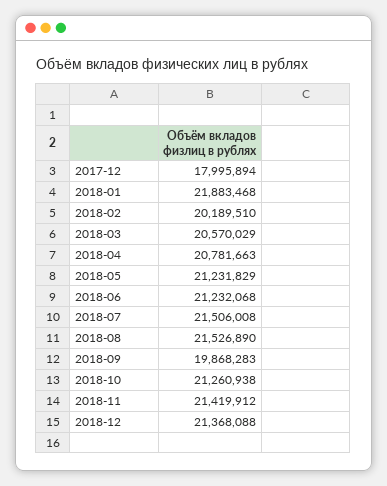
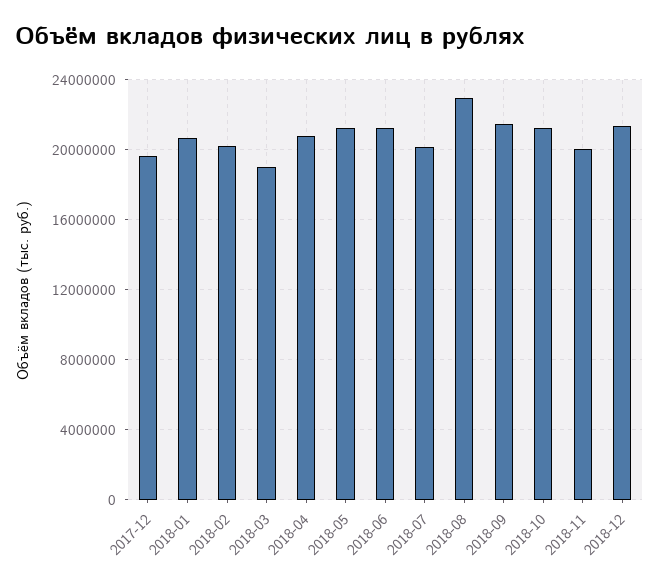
  {
-   "2017-12": 17995894,
+   "2017-12": 19500000,
-   "2018-01": 21883468,
+   "2018-01": 20500000,
    "2018-02": 20189510,
-   "2018-03": 20570029,
+   "2018-03": 19000000,
    "2018-04": 20781663,
    "2018-05": 21231829,
    "2018-06": 21232068,
-   "2018-07": 21506008,
+   "2018-07": 20000000,
-   "2018-08": 21526890,
+   "2018-08": 23000000,
-   "2018-09": 19868283,
+   "2018-09": 21500000,
    "2018-10": 21260938,
-   "2018-11": 21419912,
+   "2018-11": 20000000,
    "2018-12": 21368088
  }

